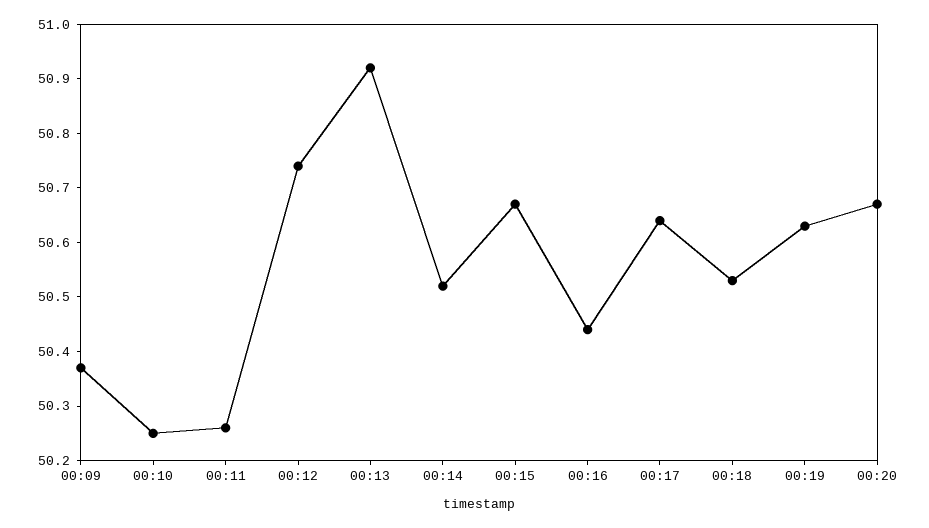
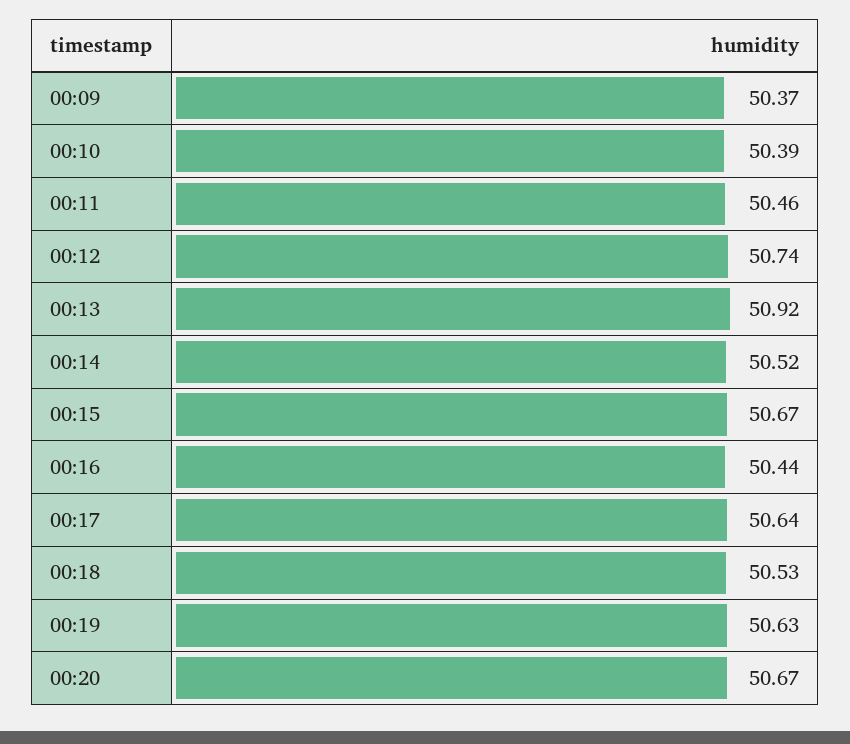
  {
    "00:09": 50.37,
-   "00:10": 50.25,
+   "00:10": 50.39,
-   "00:11": 50.25,
+   "00:11": 50.46,
    "00:12": 50.74,
    "00:13": 50.92,
    "00:14": 50.52,
    "00:15": 50.67,
    "00:16": 50.44,
    "00:17": 50.64,
    "00:18": 50.53,
    "00:19": 50.63,
    "00:20": 50.67
  }

